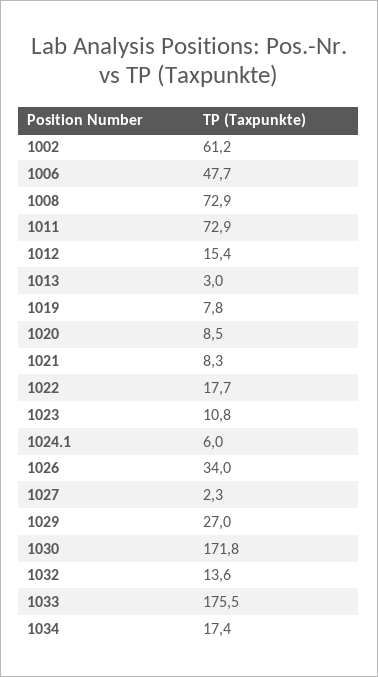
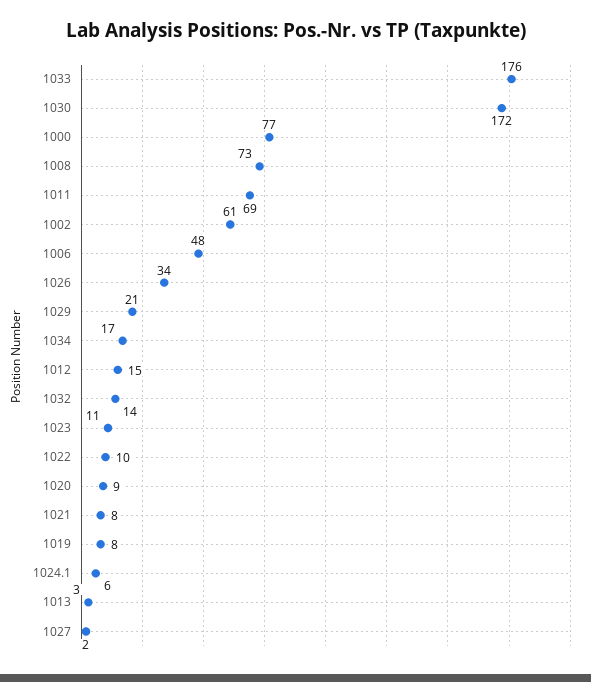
  {
    "1002": 61.2,
    "1006": 47.7,
    "1008": 72.9,
-   "1011": 72.9,
+   "1011": 69,
    "1012": 15.4,
    "1013": 3,
    "1019": 7.8,
    "1020": 8.5,
    "1021": 8.3,
-   "1022": 17.7,
+   "1022": 10,
    "1023": 10.8,
    "1024.1": 6,
    "1026": 34,
    "1027": 2.3,
-   "1029": 27,
+   "1029": 21,
    "1030": 171.8,
    "1032": 13.6,
    "1033": 175.5,
-   "1034": 17.4
+   "1034": 17.4,
+   "1000": 77
  }

